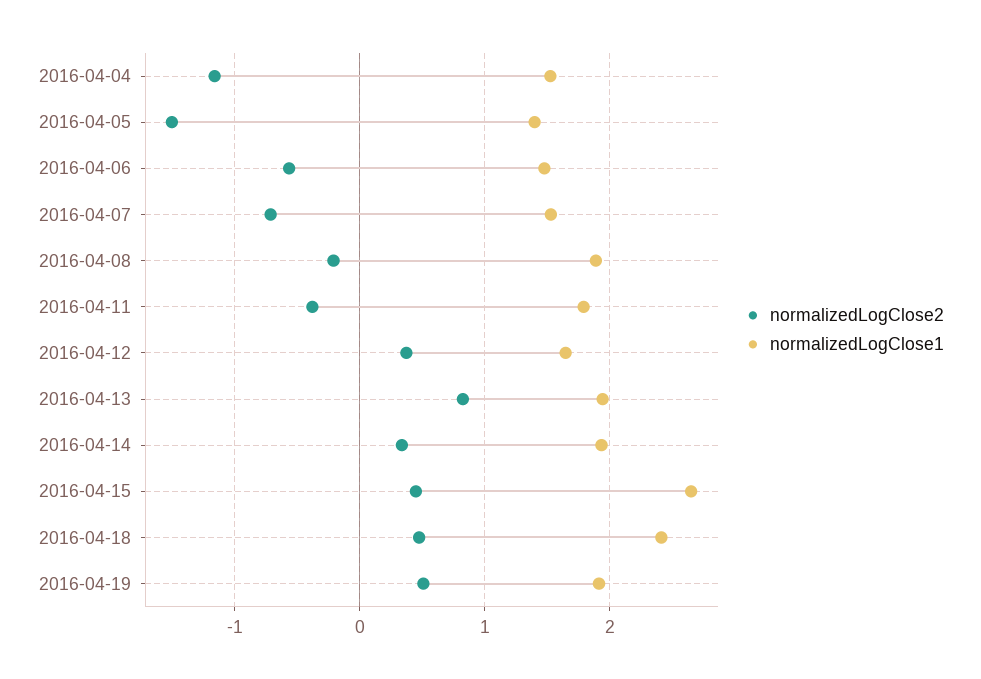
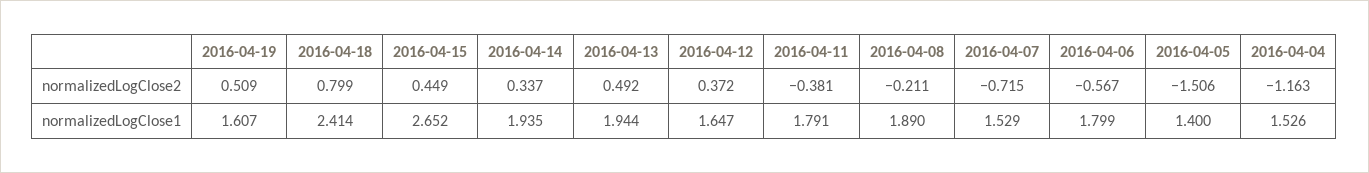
  {
    "normalizedLogClose2": {
      "2016-04-04": -1.163,
      "2016-04-05": -1.506,
      "2016-04-06": -0.567,
      "2016-04-07": -0.715,
      "2016-04-08": -0.211,
      "2016-04-11": -0.381,
      "2016-04-12": 0.372,
-     "2016-04-13": 0.8,
+     "2016-04-13": 0.492,
      "2016-04-14": 0.337,
      "2016-04-15": 0.449,
-     "2016-04-18": 0.5,
+     "2016-04-18": 0.799,
      "2016-04-19": 0.509
    },
    "normalizedLogClose1": {
      "2016-04-04": 1.526,
      "2016-04-05": 1.4,
-     "2016-04-06": 1.5,
+     "2016-04-06": 1.799,
      "2016-04-07": 1.529,
      "2016-04-08": 1.89,
      "2016-04-11": 1.791,
      "2016-04-12": 1.647,
      "2016-04-13": 1.944,
      "2016-04-14": 1.935,
      "2016-04-15": 2.652,
      "2016-04-18": 2.414,
-     "2016-04-19": 1.9
+     "2016-04-19": 1.607
    }
  }

